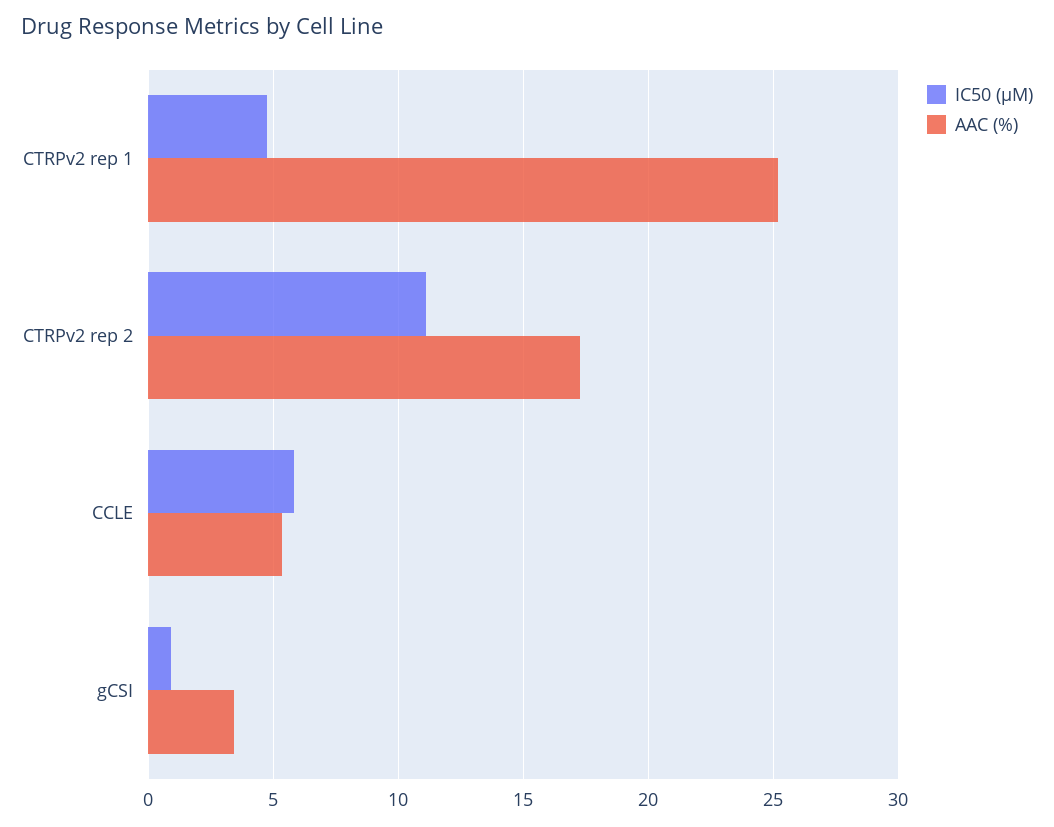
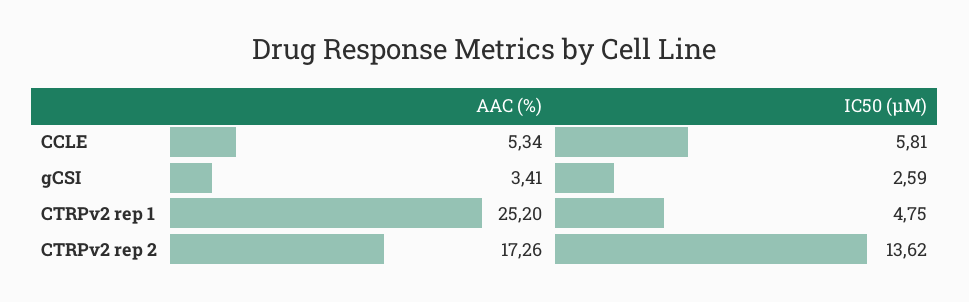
  {
    "IC50 (µM)": {
      "CTRPv2 rep 1": 4.75,
-     "CTRPv2 rep 2": 11,
+     "CTRPv2 rep 2": 13.62,
      "CCLE": 5.81,
-     "gCSI": 1
+     "gCSI": 2.59
    },
    "AAC (%)": {
      "CTRPv2 rep 1": 25.2,
      "CTRPv2 rep 2": 17.26,
      "CCLE": 5.34,
      "gCSI": 3.41
    }
  }

